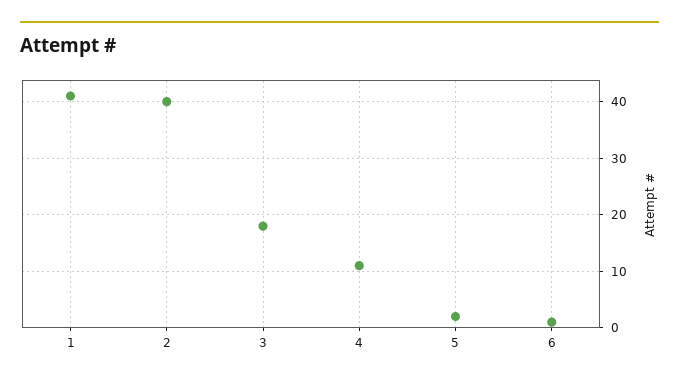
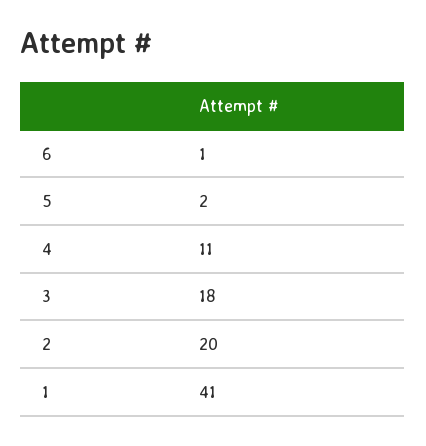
  {
    "1": 41,
-   "2": 40,
+   "2": 20,
    "3": 18,
    "4": 11,
    "5": 2,
    "6": 1
  }

